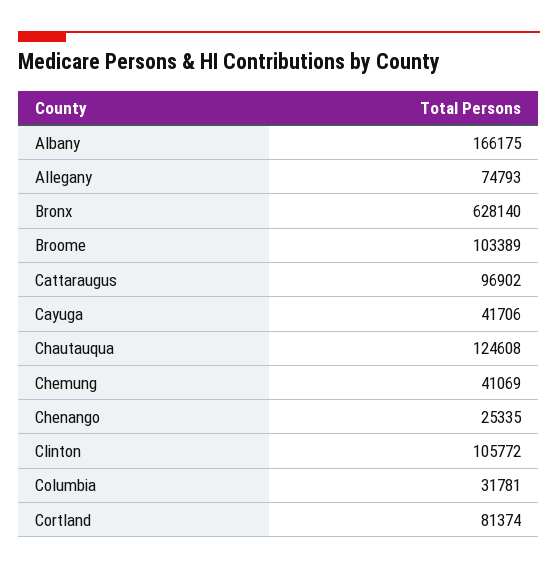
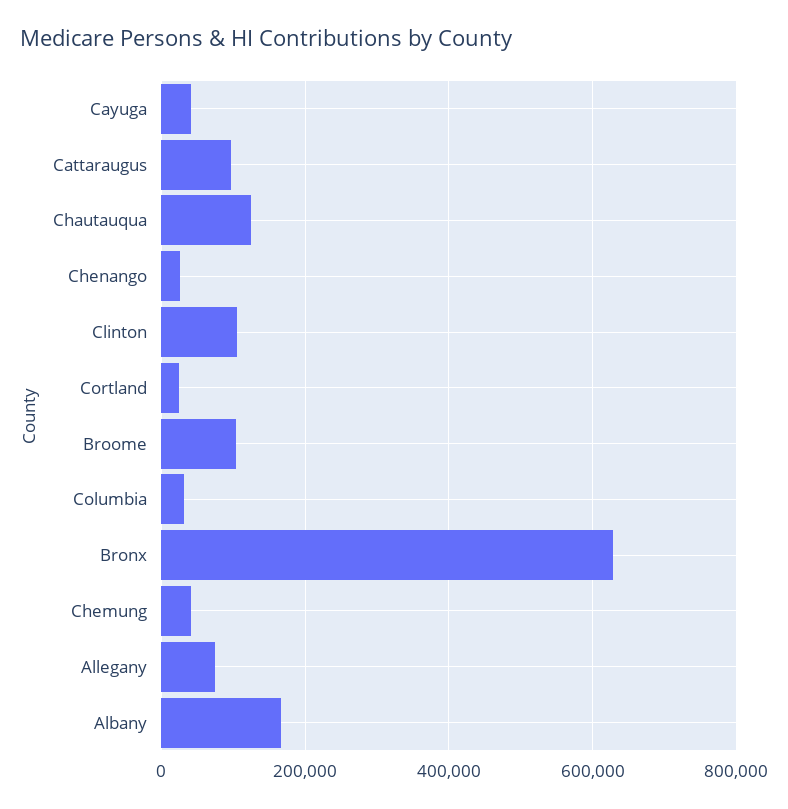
  {
    "Albany": 166175,
    "Allegany": 74793,
    "Bronx": 628140,
    "Broome": 103389,
    "Cattaraugus": 96902,
    "Cayuga": 41706,
    "Chautauqua": 124608,
    "Chemung": 41069,
    "Chenango": 25335,
    "Clinton": 105772,
    "Columbia": 31781,
-   "Cortland": 81374
+   "Cortland": 20000
  }

